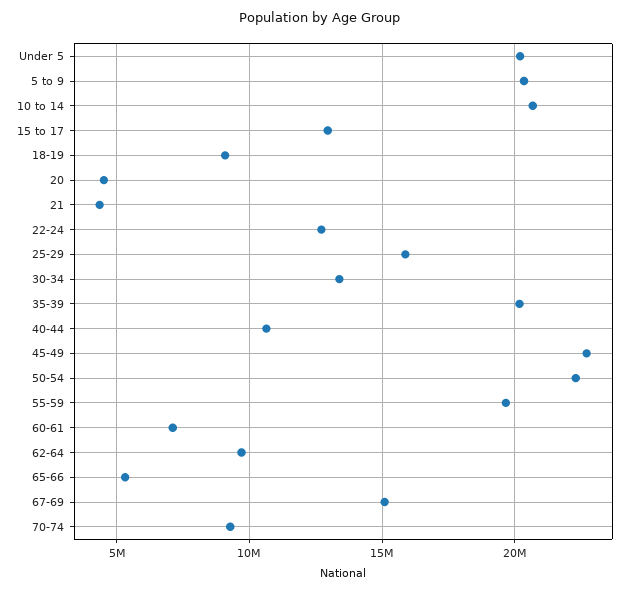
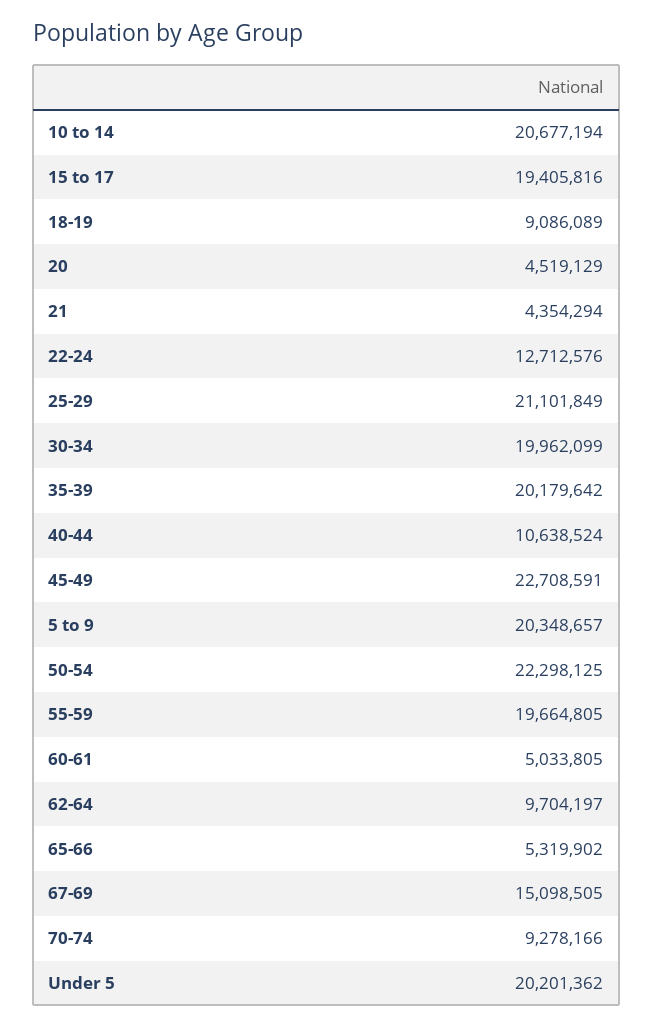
  {
    "Under 5": 20201362,
    "5 to 9": 20348657,
    "10 to 14": 20677194,
-   "15 to 17": 13000000,
+   "15 to 17": 19405816,
    "18-19": 9086089,
    "20": 4519129,
    "21": 4354294,
    "22-24": 12712576,
-   "25-29": 16000000,
+   "25-29": 21101849,
-   "30-34": 13500000,
+   "30-34": 19962099,
    "35-39": 20179642,
    "40-44": 10638524,
    "45-49": 22708591,
    "50-54": 22298125,
    "55-59": 19664805,
-   "60-61": 7000000,
+   "60-61": 5033805,
    "62-64": 9704197,
    "65-66": 5319902,
    "67-69": 15098505,
    "70-74": 9278166
  }

